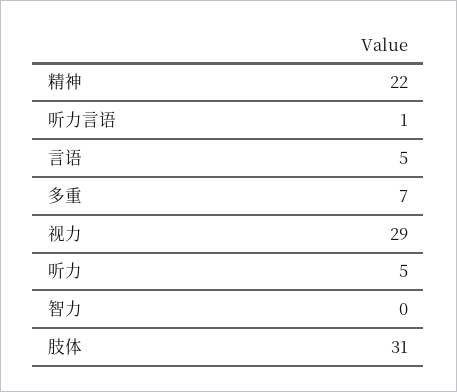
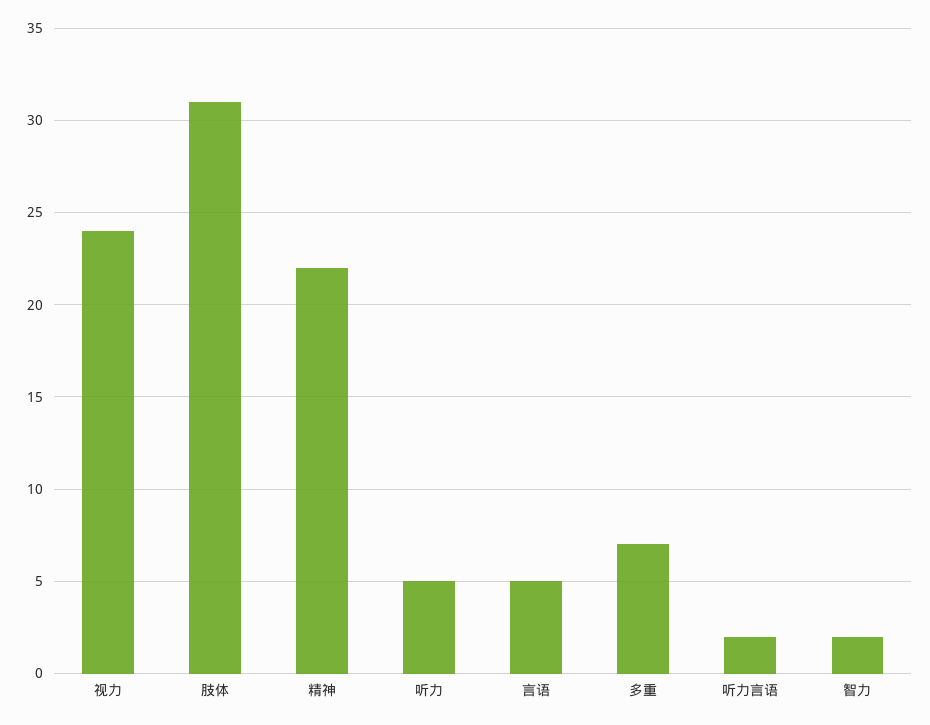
  {
    "精神": 22,
-   "听力言语": 1,
+   "听力言语": 2,
    "言语": 5,
    "多重": 7,
-   "视力": 29,
+   "视力": 24,
    "听力": 5,
-   "智力": 0,
+   "智力": 2,
    "肢体": 31
  }

